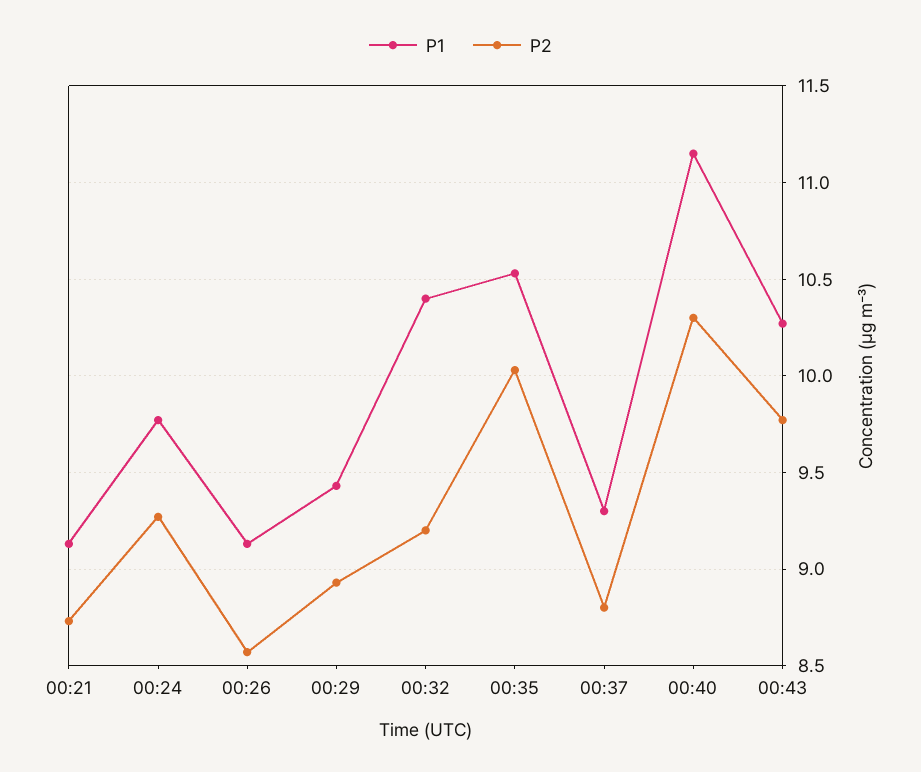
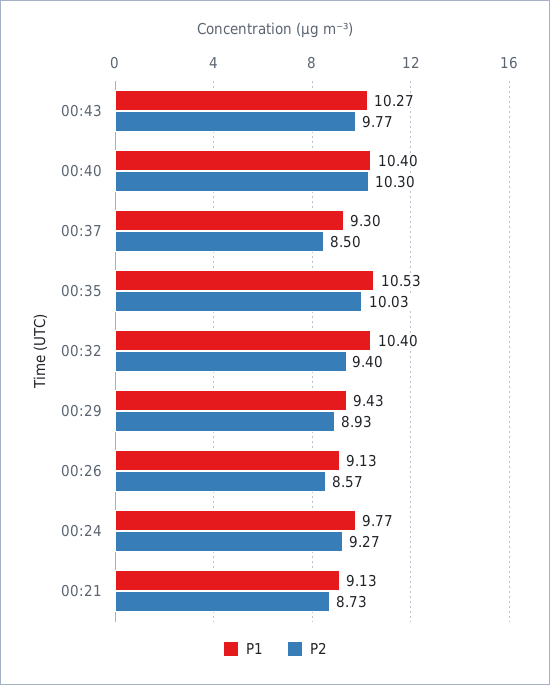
  {
    "P1": {
      "00:21": 9.13,
      "00:24": 9.77,
      "00:26": 9.13,
      "00:29": 9.43,
      "00:32": 10.4,
      "00:35": 10.53,
      "00:37": 9.3,
-     "00:40": 11.15,
+     "00:40": 10.4,
      "00:43": 10.27
    },
    "P2": {
      "00:21": 8.73,
      "00:24": 9.27,
      "00:26": 8.57,
      "00:29": 8.93,
-     "00:32": 9.2,
+     "00:32": 9.4,
      "00:35": 10.03,
-     "00:37": 8.8,
+     "00:37": 8.5,
      "00:40": 10.3,
      "00:43": 9.77
    }
  }

